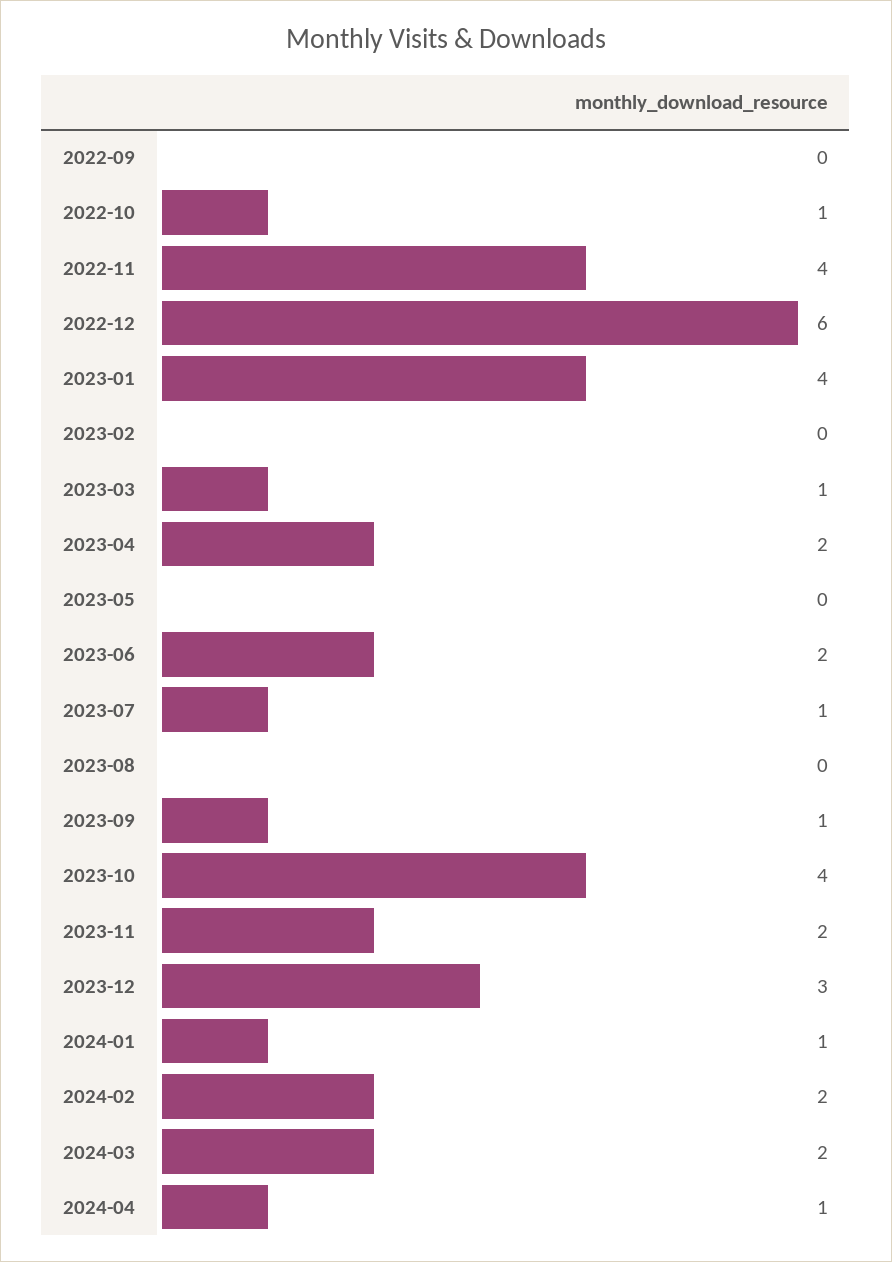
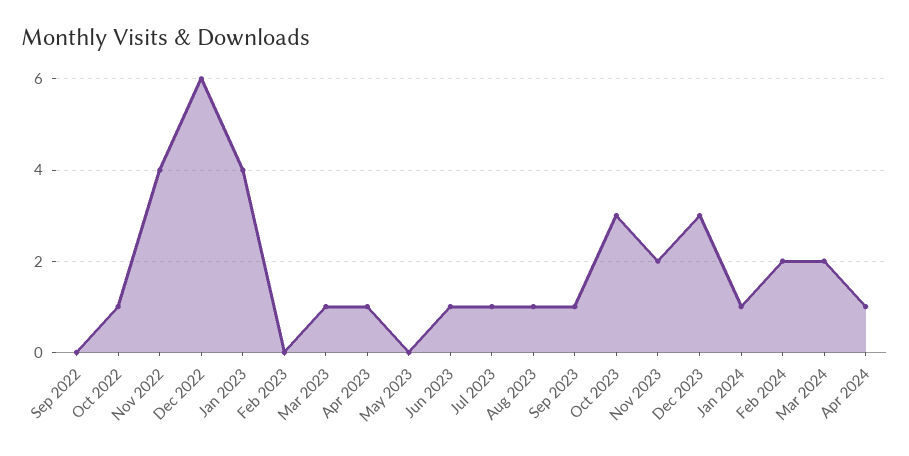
  {
    "2022-09": 0,
    "2022-10": 1,
    "2022-11": 4,
    "2022-12": 6,
    "2023-01": 4,
    "2023-02": 0,
    "2023-03": 1,
-   "2023-04": 2,
+   "2023-04": 1,
    "2023-05": 0,
-   "2023-06": 2,
+   "2023-06": 1,
    "2023-07": 1,
-   "2023-08": 0,
+   "2023-08": 1,
    "2023-09": 1,
-   "2023-10": 4,
+   "2023-10": 3,
    "2023-11": 2,
    "2023-12": 3,
    "2024-01": 1,
    "2024-02": 2,
    "2024-03": 2,
    "2024-04": 1
  }

